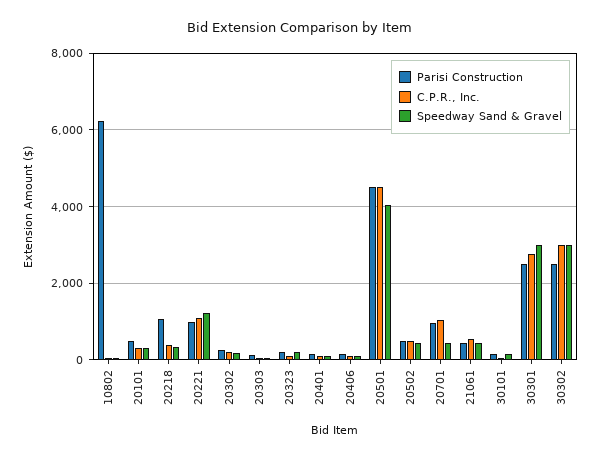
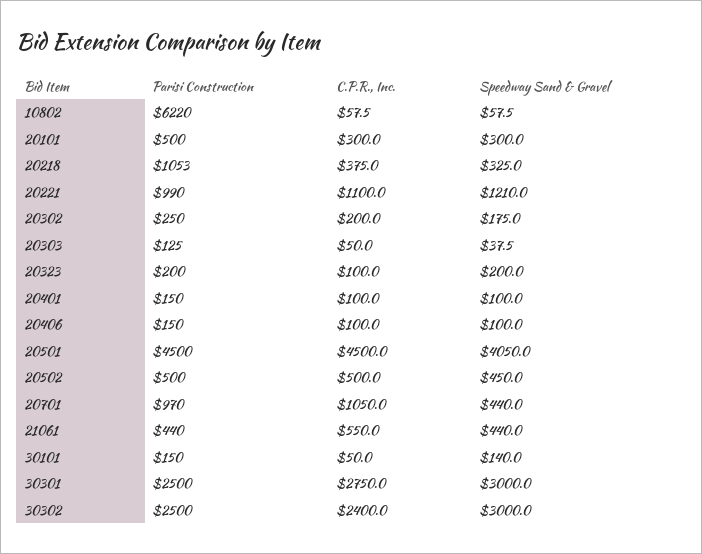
  {
    "Parisi Construction": {
      "10802": 6220,
      "20101": 500,
      "20218": 1053,
      "20221": 990,
      "20302": 250,
      "20303": 125,
      "20323": 200,
      "20401": 150,
      "20406": 150,
      "20501": 4500,
      "20502": 500,
      "20701": 970,
      "21061": 440,
      "30101": 150,
      "30301": 2500,
      "30302": 2500
    },
    "C.P.R., Inc.": {
      "10802": 57.5,
      "20101": 300,
      "20218": 375,
      "20221": 1100,
      "20302": 200,
      "20303": 50,
      "20323": 100,
      "20401": 100,
      "20406": 100,
      "20501": 4500,
      "20502": 500,
      "20701": 1050,
      "21061": 550,
      "30101": 50,
      "30301": 2750,
-     "30302": 3000
+     "30302": 2400
    },
    "Speedway Sand & Gravel": {
      "10802": 57.5,
      "20101": 300,
      "20218": 325,
      "20221": 1210,
      "20302": 175,
      "20303": 37.5,
      "20323": 200,
      "20401": 100,
      "20406": 100,
      "20501": 4050,
      "20502": 450,
      "20701": 440,
      "21061": 440,
      "30101": 140,
      "30301": 3000,
      "30302": 3000
    }
  }

